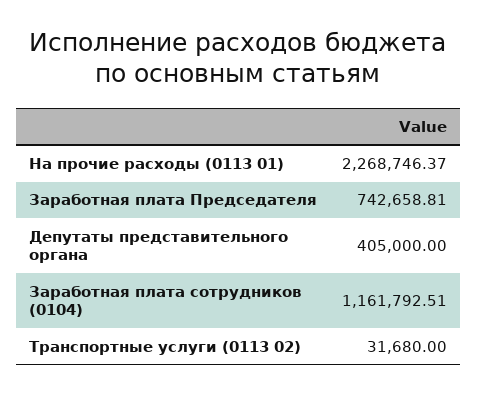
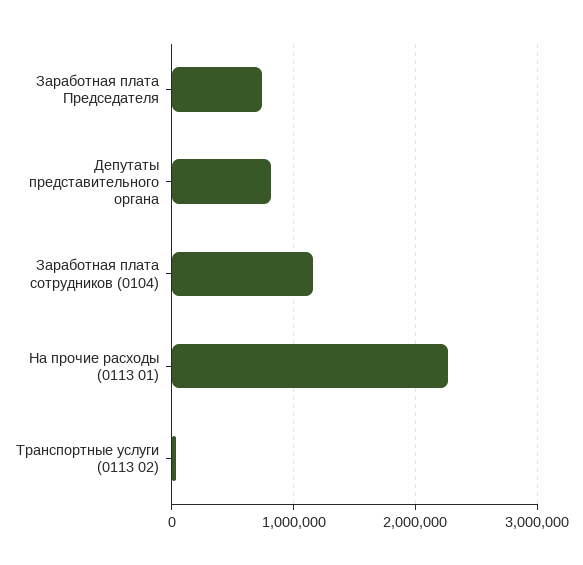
  {
    "На прочие расходы (0113 01)": 2268746.37,
    "Заработная плата Председателя": 742658.81,
-   "Депутаты представительного органа": 405000,
+   "Депутаты представительного органа": 800000,
    "Заработная плата сотрудников (0104)": 1161792.51,
    "Транспортные услуги (0113 02)": 31680
  }

